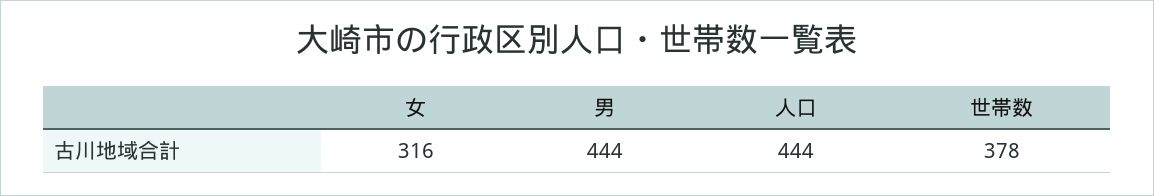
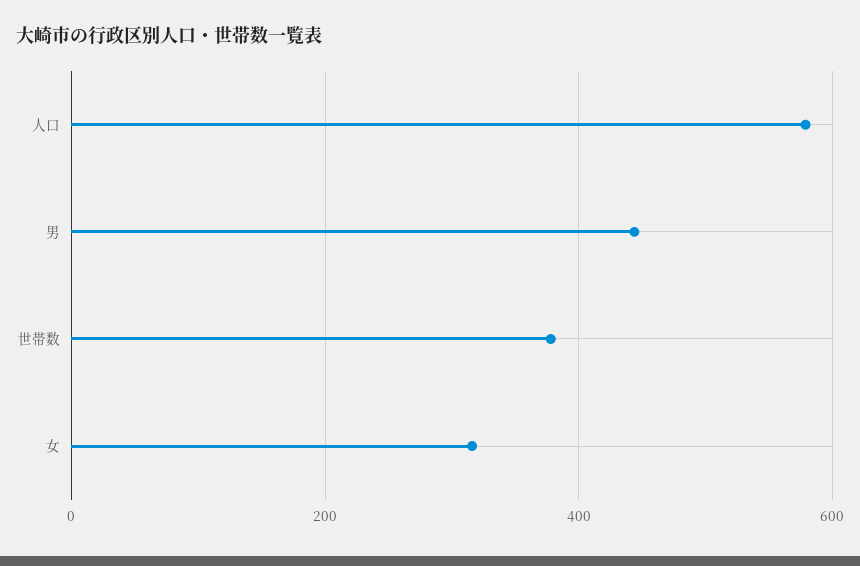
  {
    "女": 316,
    "男": 444,
-   "人口": 444,
+   "人口": 580,
    "世帯数": 378
  }

